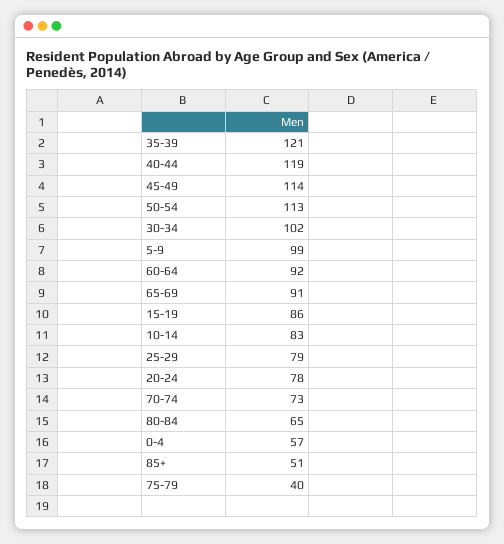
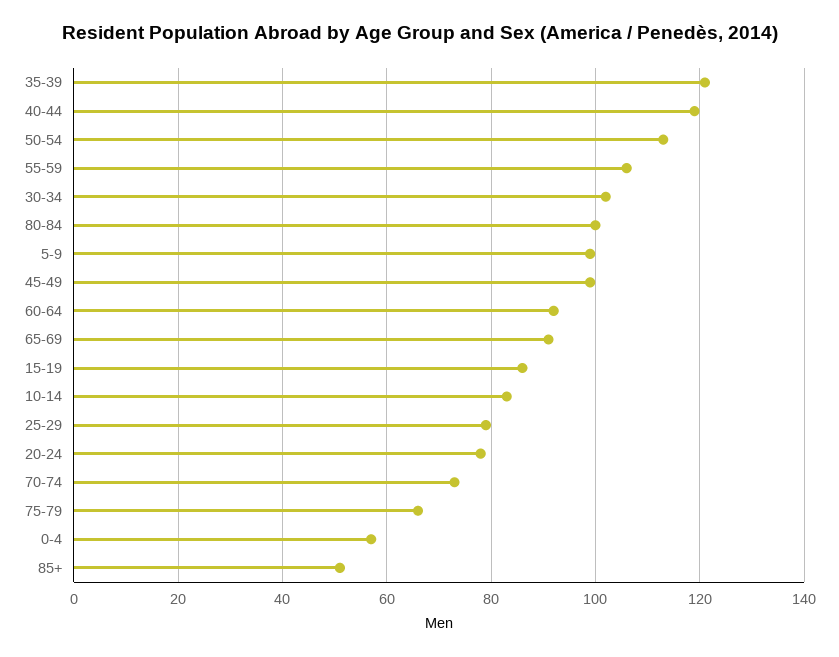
  {
    "35-39": 121,
    "40-44": 119,
-   "45-49": 114,
+   "45-49": 100,
    "50-54": 113,
    "30-34": 102,
    "5-9": 99,
    "60-64": 92,
    "65-69": 91,
    "15-19": 86,
    "10-14": 83,
    "25-29": 79,
    "20-24": 78,
    "70-74": 73,
-   "80-84": 65,
+   "80-84": 100,
    "0-4": 57,
    "85+": 51,
-   "75-79": 40
+   "75-79": 65,
+   "55-59": 105
  }

